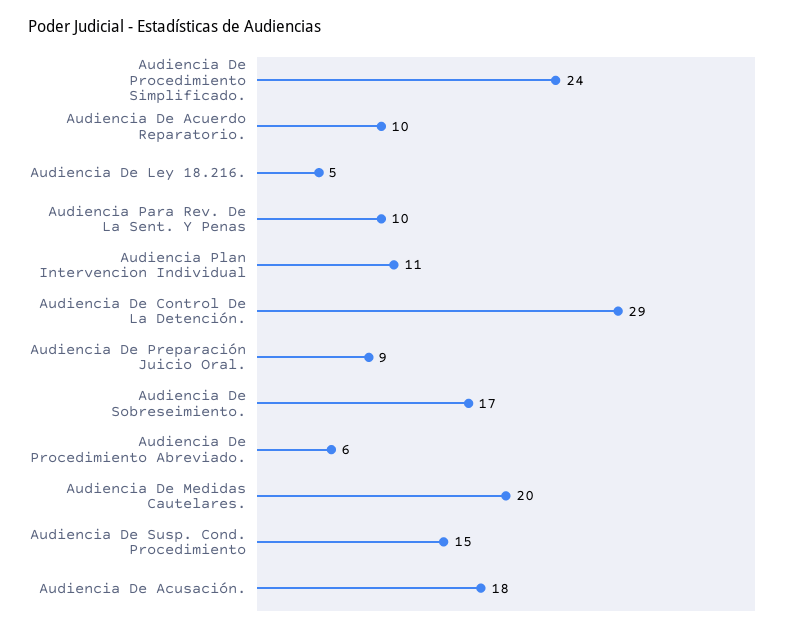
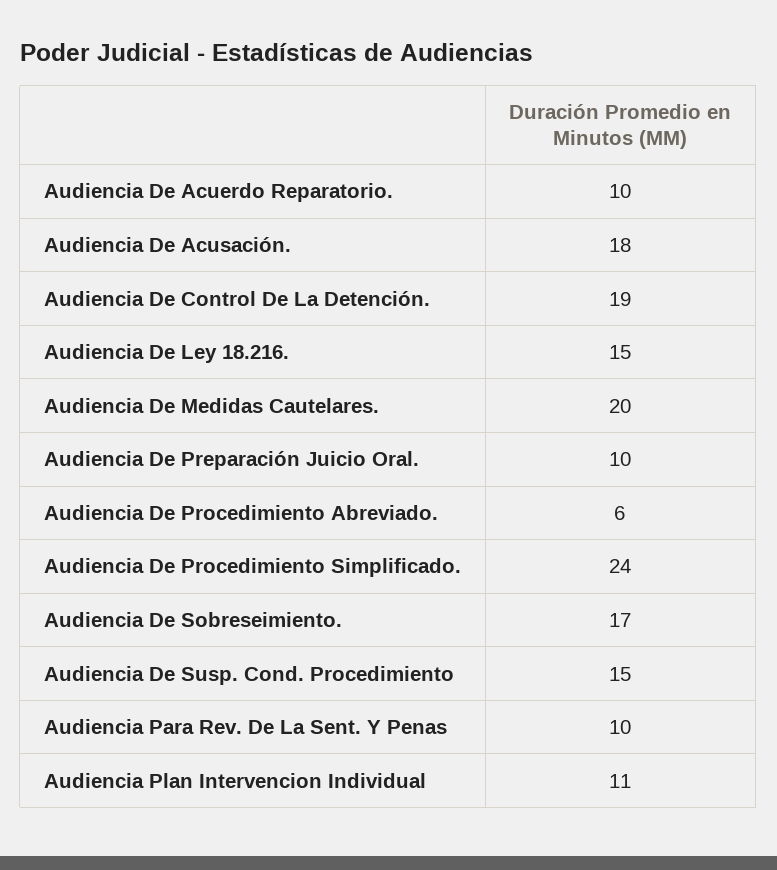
  {
    "Audiencia De Procedimiento Simplificado.": 24,
    "Audiencia De Acuerdo Reparatorio.": 10,
-   "Audiencia De Ley 18.216.": 5,
+   "Audiencia De Ley 18.216.": 15,
    "Audiencia Para Rev. De La Sent. Y Penas": 10,
    "Audiencia Plan Intervencion Individual": 11,
-   "Audiencia De Control De La Detención.": 29,
+   "Audiencia De Control De La Detención.": 19,
-   "Audiencia De Preparación Juicio Oral.": 9,
+   "Audiencia De Preparación Juicio Oral.": 10,
    "Audiencia De Sobreseimiento.": 17,
    "Audiencia De Procedimiento Abreviado.": 6,
    "Audiencia De Medidas Cautelares.": 20,
    "Audiencia De Susp. Cond. Procedimiento": 15,
    "Audiencia De Acusación.": 18
  }

